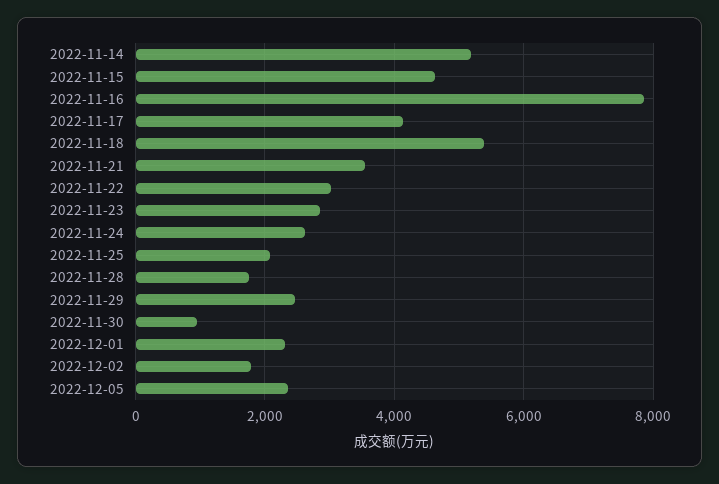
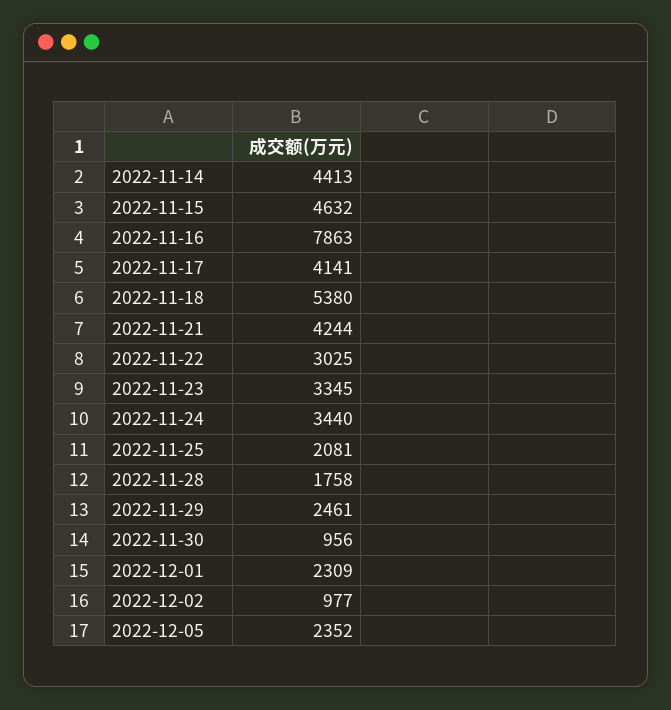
  {
-   "2022-11-14": 5200,
+   "2022-11-14": 4413,
    "2022-11-15": 4632,
    "2022-11-16": 7863,
    "2022-11-17": 4141,
    "2022-11-18": 5380,
-   "2022-11-21": 3600,
+   "2022-11-21": 4244,
    "2022-11-22": 3025,
-   "2022-11-23": 2800,
+   "2022-11-23": 3345,
-   "2022-11-24": 2600,
+   "2022-11-24": 3440,
    "2022-11-25": 2081,
    "2022-11-28": 1758,
    "2022-11-29": 2461,
    "2022-11-30": 956,
    "2022-12-01": 2309,
-   "2022-12-02": 1800,
+   "2022-12-02": 977,
    "2022-12-05": 2352
  }

